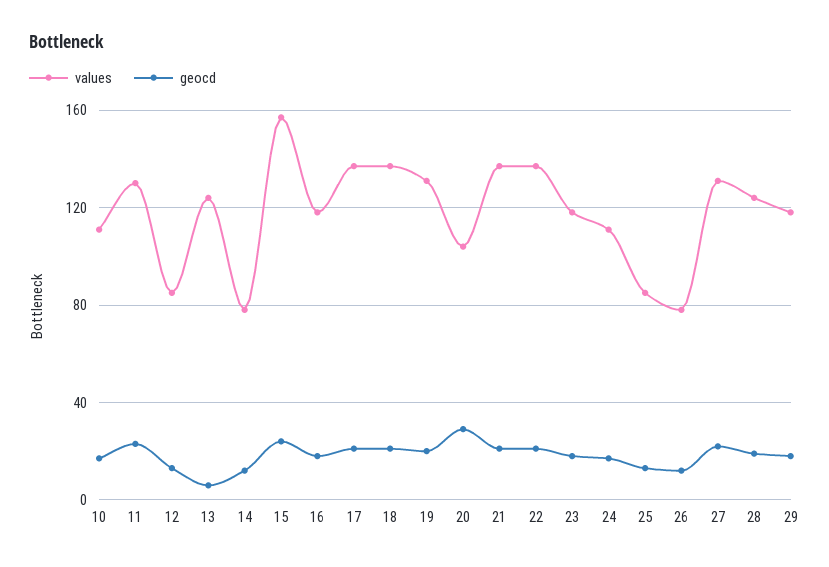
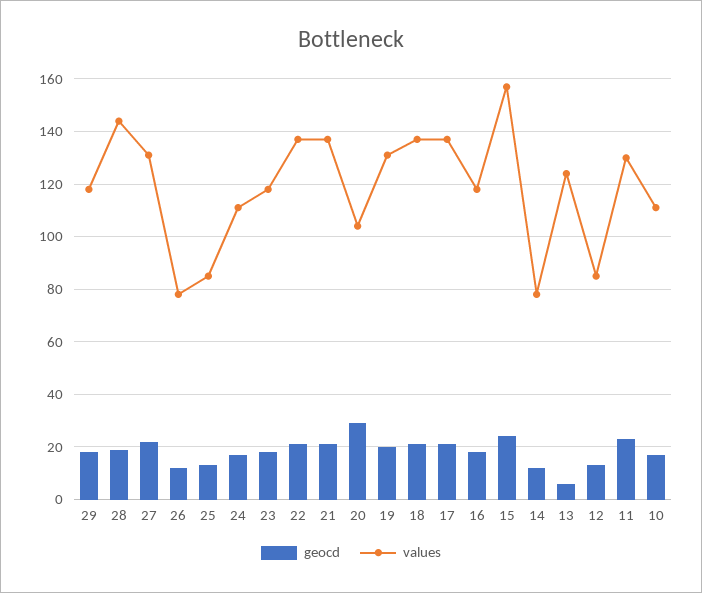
  {
    "values": {
      "10": 110,
      "11": 130,
      "12": 85,
      "13": 125,
      "14": 80,
      "15": 155,
      "16": 120,
      "17": 135,
      "18": 135,
      "19": 130,
      "20": 105,
      "21": 135,
      "22": 135,
      "23": 120,
      "24": 110,
      "25": 85,
      "26": 80,
      "27": 130,
-     "28": 125,
+     "28": 145,
      "29": 120
    },
    "geocd": {
      "10": 15,
      "11": 25,
      "12": 15,
      "13": 5,
      "14": 10,
      "15": 25,
      "16": 20,
      "17": 20,
      "18": 20,
      "19": 20,
      "20": 30,
      "21": 20,
      "22": 20,
      "23": 20,
      "24": 15,
      "25": 15,
      "26": 10,
      "27": 20,
      "28": 20,
      "29": 20
    }
  }

